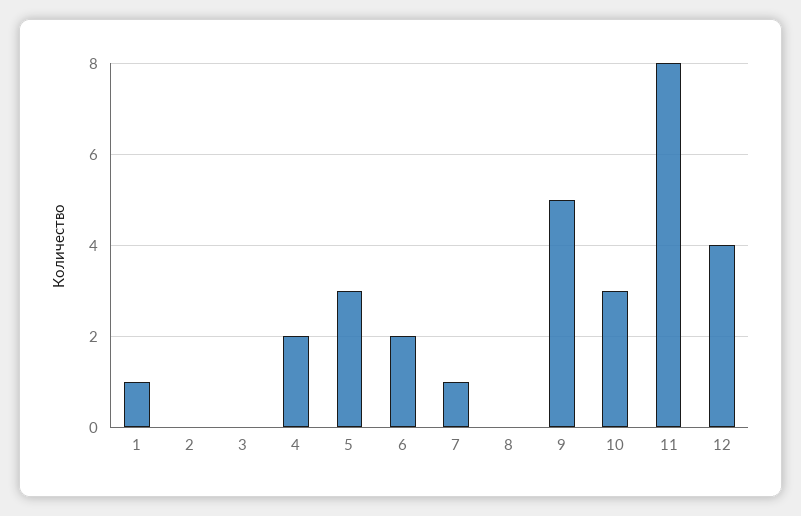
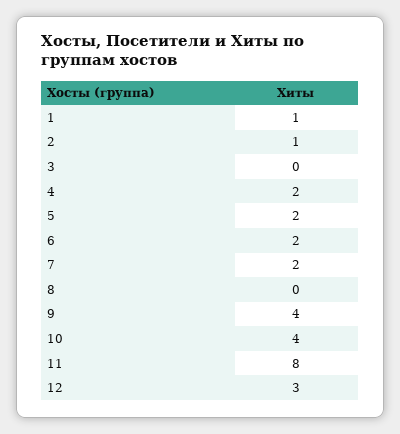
  {
    "1": 1,
-   "2": 0,
+   "2": 1,
    "3": 0,
    "4": 2,
-   "5": 3,
+   "5": 2,
    "6": 2,
-   "7": 1,
+   "7": 2,
    "8": 0,
-   "9": 5,
+   "9": 4,
-   "10": 3,
+   "10": 4,
    "11": 8,
-   "12": 4
+   "12": 3
  }

